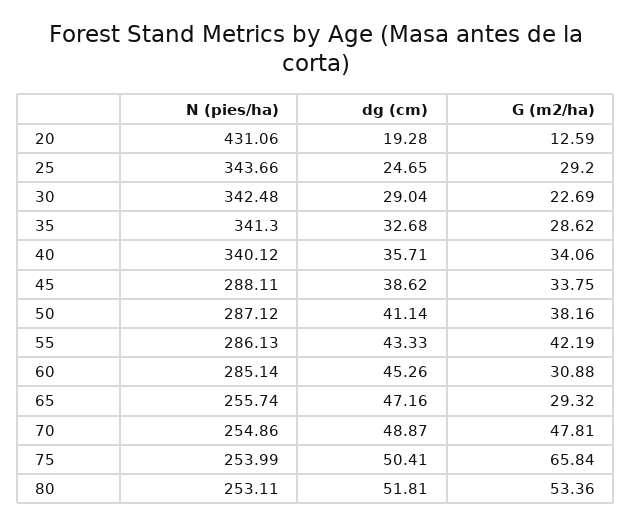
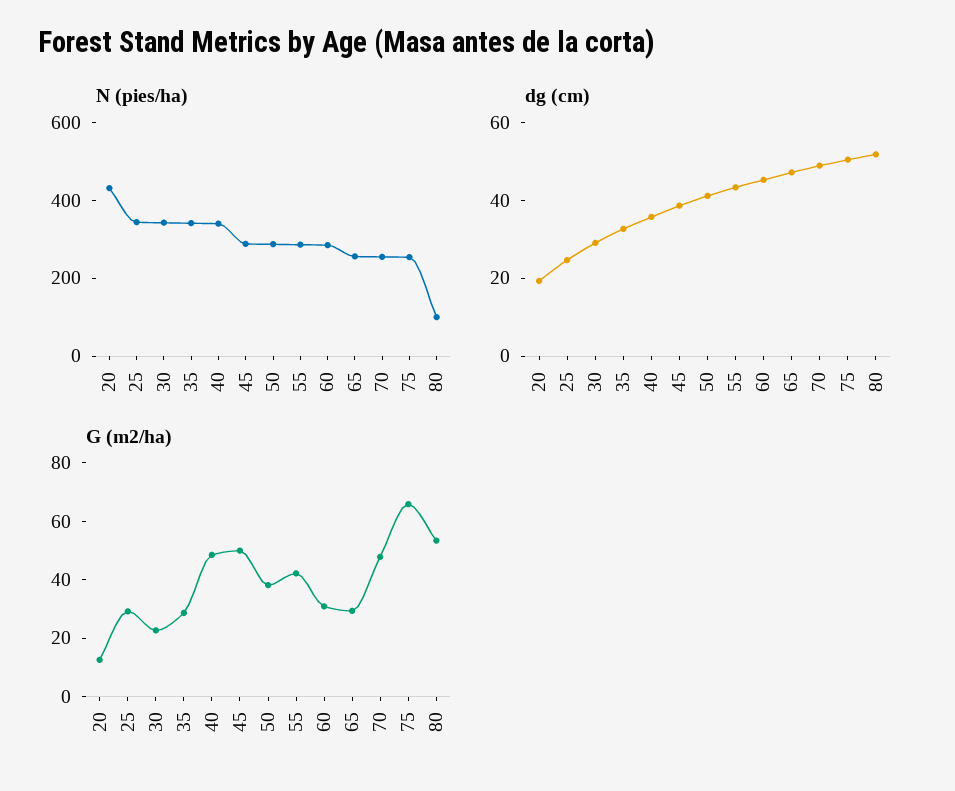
  {
    "N (pies/ha)": {
      "20": 431.06,
      "25": 343.66,
      "30": 342.48,
      "35": 341.3,
      "40": 340.12,
      "45": 288.11,
      "50": 287.12,
      "55": 286.13,
      "60": 285.14,
      "65": 255.74,
      "70": 254.86,
      "75": 253.99,
-     "80": 253.11
+     "80": 100
    },
    "dg (cm)": {
      "20": 19.28,
      "25": 24.65,
      "30": 29.04,
      "35": 32.68,
      "40": 35.71,
      "45": 38.62,
      "50": 41.14,
      "55": 43.33,
      "60": 45.26,
      "65": 47.16,
      "70": 48.87,
      "75": 50.41,
      "80": 51.81
    },
    "G (m2/ha)": {
      "20": 12.59,
      "25": 29.2,
      "30": 22.69,
      "35": 28.62,
-     "40": 34.06,
+     "40": 50,
-     "45": 33.75,
+     "45": 50,
      "50": 38.16,
      "55": 42.19,
      "60": 30.88,
      "65": 29.32,
      "70": 47.81,
      "75": 65.84,
      "80": 53.36
    }
  }

